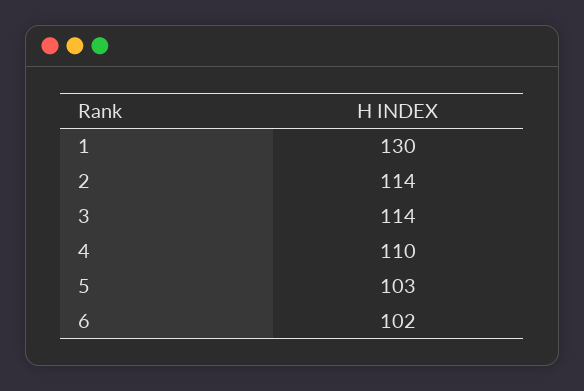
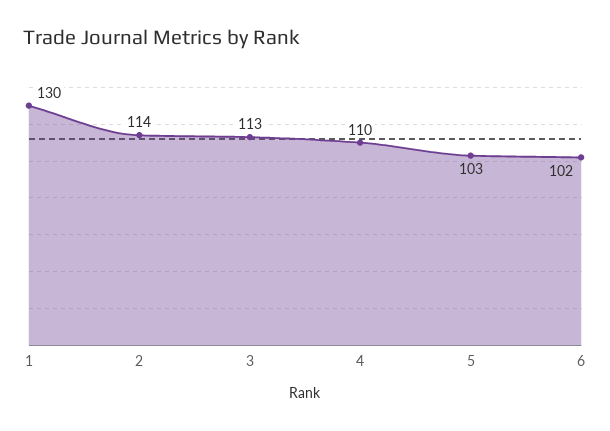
  {
    "1": 130,
    "2": 114,
-   "3": 114,
+   "3": 113,
    "4": 110,
    "5": 103,
    "6": 102
  }

